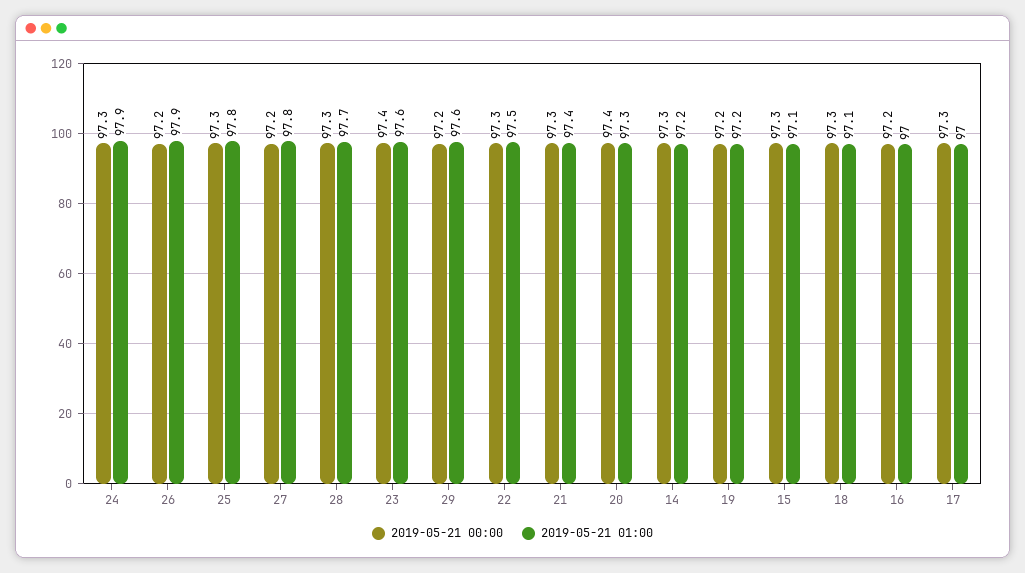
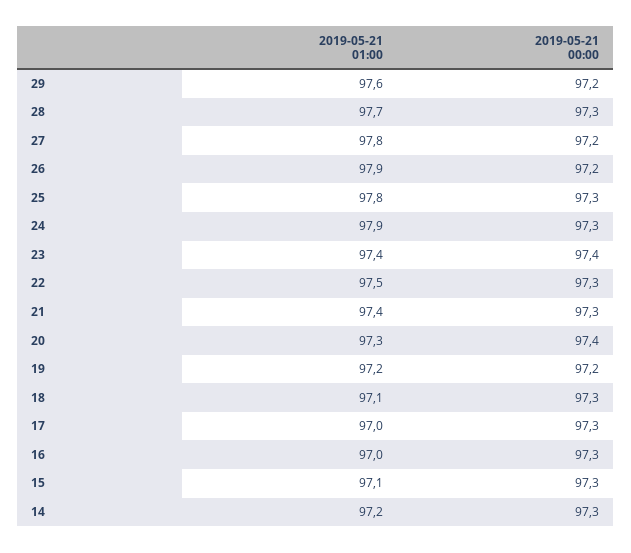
  {
    "2019-05-21 00:00": {
      "24": 97.3,
      "26": 97.2,
      "25": 97.3,
      "27": 97.2,
      "28": 97.3,
      "23": 97.4,
      "29": 97.2,
      "22": 97.3,
      "21": 97.3,
      "20": 97.4,
      "14": 97.3,
      "19": 97.2,
      "15": 97.3,
      "18": 97.3,
-     "16": 97.2,
+     "16": 97.3,
      "17": 97.3
    },
    "2019-05-21 01:00": {
      "24": 97.9,
      "26": 97.9,
      "25": 97.8,
      "27": 97.8,
      "28": 97.7,
-     "23": 97.6,
+     "23": 97.4,
      "29": 97.6,
      "22": 97.5,
      "21": 97.4,
      "20": 97.3,
      "14": 97.2,
      "19": 97.2,
      "15": 97.1,
      "18": 97.1,
      "16": 97,
      "17": 97
    }
  }

